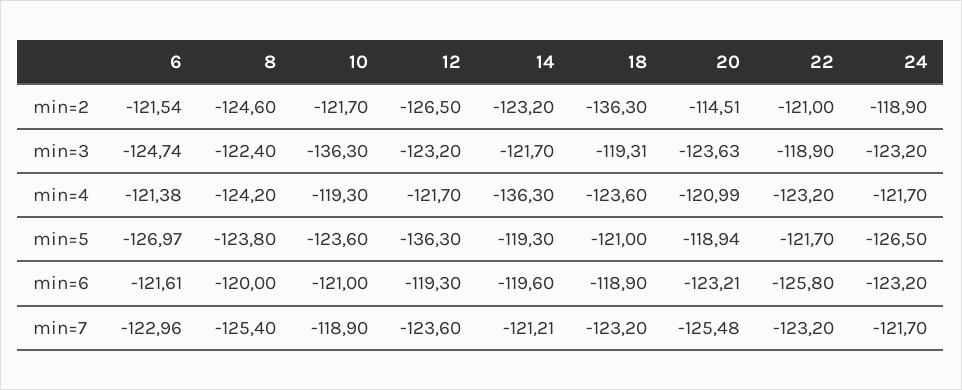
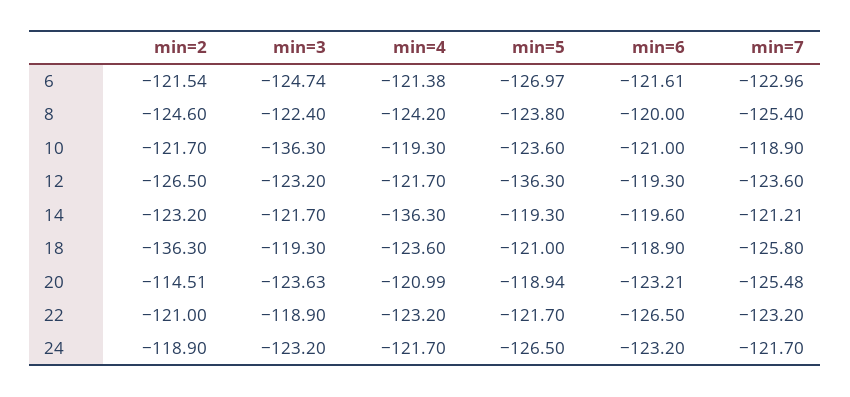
  {
    "6": {
      "min=2": -121.54,
      "min=3": -124.74,
      "min=4": -121.38,
      "min=5": -126.97,
      "min=6": -121.61,
      "min=7": -122.96
    },
    "8": {
      "min=2": -124.6,
      "min=3": -122.4,
      "min=4": -124.2,
      "min=5": -123.8,
      "min=6": -120,
      "min=7": -125.4
    },
    "10": {
      "min=2": -121.7,
      "min=3": -136.3,
      "min=4": -119.3,
      "min=5": -123.6,
      "min=6": -121,
      "min=7": -118.9
    },
    "12": {
      "min=2": -126.5,
      "min=3": -123.2,
      "min=4": -121.7,
      "min=5": -136.3,
      "min=6": -119.3,
      "min=7": -123.6
    },
    "14": {
      "min=2": -123.2,
      "min=3": -121.7,
      "min=4": -136.3,
      "min=5": -119.3,
      "min=6": -119.6,
      "min=7": -121.21
    },
    "18": {
      "min=2": -136.3,
-     "min=3": -119.31,
+     "min=3": -119.3,
      "min=4": -123.6,
      "min=5": -121,
      "min=6": -118.9,
-     "min=7": -123.2
+     "min=7": -125.8
    },
    "20": {
      "min=2": -114.51,
      "min=3": -123.63,
      "min=4": -120.99,
      "min=5": -118.94,
      "min=6": -123.21,
      "min=7": -125.48
    },
    "22": {
      "min=2": -121,
      "min=3": -118.9,
      "min=4": -123.2,
      "min=5": -121.7,
-     "min=6": -125.8,
+     "min=6": -126.5,
      "min=7": -123.2
    },
    "24": {
      "min=2": -118.9,
      "min=3": -123.2,
      "min=4": -121.7,
      "min=5": -126.5,
      "min=6": -123.2,
      "min=7": -121.7
    }
  }

